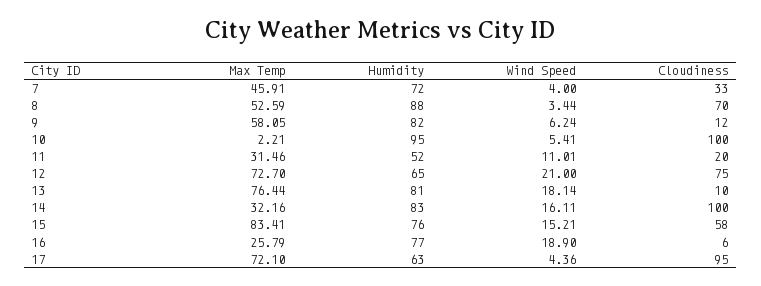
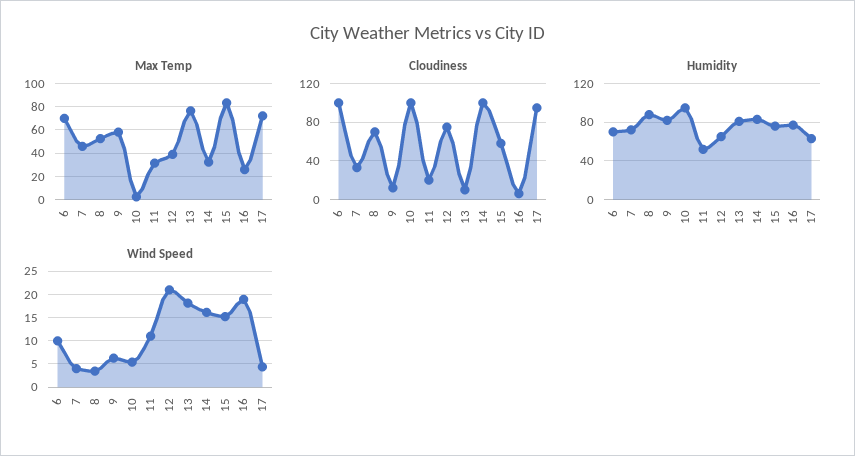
  {
    "Max Temp": {
      "7": 45.91,
      "8": 52.59,
      "9": 58.05,
      "10": 2.21,
      "11": 31.46,
-     "12": 72.7,
+     "12": 40,
      "13": 76.44,
      "14": 32.16,
      "15": 83.41,
      "16": 25.79,
-     "17": 72.1
+     "17": 72.1,
+     "6": 70
    },
    "Humidity": {
      "7": 72,
      "8": 88,
      "9": 82,
      "10": 95,
      "11": 52,
      "12": 65,
      "13": 81,
      "14": 83,
      "15": 76,
      "16": 77,
-     "17": 63
+     "17": 63,
+     "6": 70
    },
    "Wind Speed": {
      "7": 4,
      "8": 3.44,
      "9": 6.24,
      "10": 5.41,
      "11": 11.01,
      "12": 21,
      "13": 18.14,
      "14": 16.11,
      "15": 15.21,
      "16": 18.9,
-     "17": 4.36
+     "17": 4.36,
+     "6": 10
    },
    "Cloudiness": {
      "7": 33,
      "8": 70,
      "9": 12,
      "10": 100,
      "11": 20,
      "12": 75,
      "13": 10,
      "14": 100,
      "15": 58,
      "16": 6,
-     "17": 95
+     "17": 95,
+     "6": 100
    }
  }

